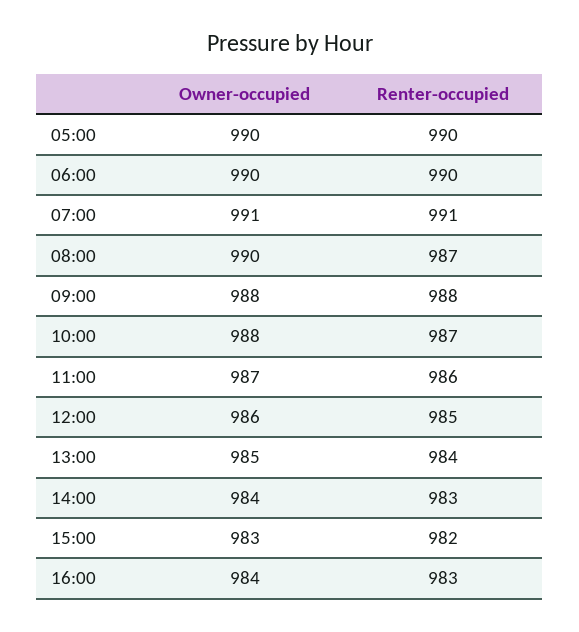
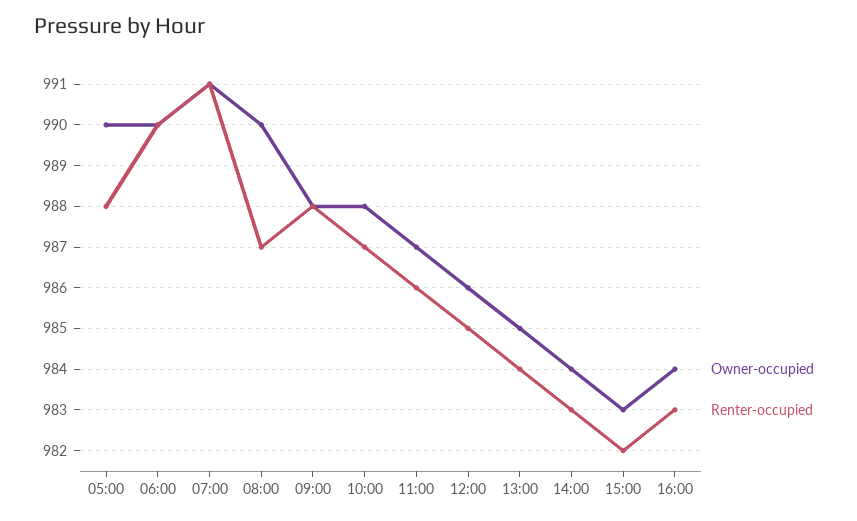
  {
    "Owner-occupied": {
      "05:00": 990,
      "06:00": 990,
      "07:00": 991,
      "08:00": 990,
      "09:00": 988,
      "10:00": 988,
      "11:00": 987,
      "12:00": 986,
      "13:00": 985,
      "14:00": 984,
      "15:00": 983,
      "16:00": 984
    },
    "Renter-occupied": {
-     "05:00": 990,
+     "05:00": 988,
      "06:00": 990,
      "07:00": 991,
      "08:00": 987,
      "09:00": 988,
      "10:00": 987,
      "11:00": 986,
      "12:00": 985,
      "13:00": 984,
      "14:00": 983,
      "15:00": 982,
      "16:00": 983
    }
  }

